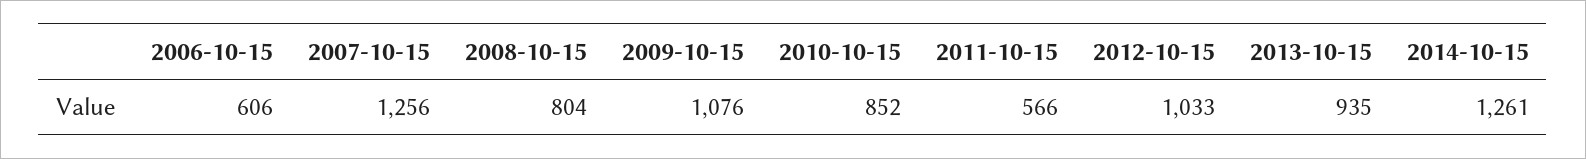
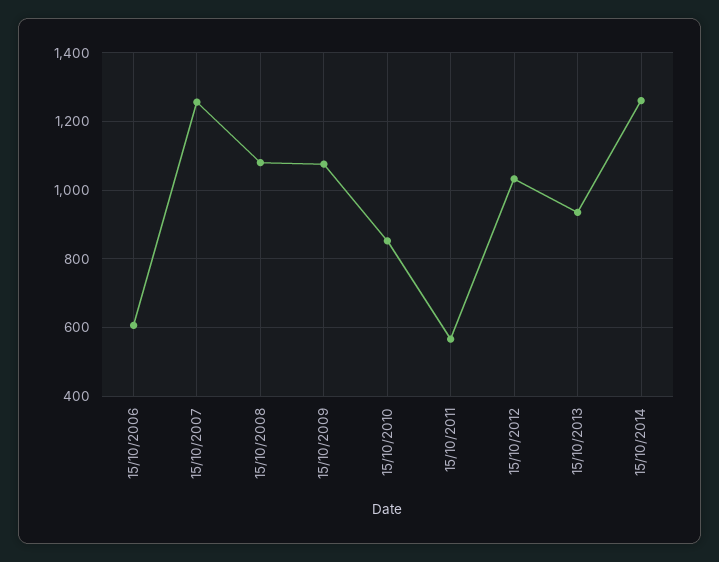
  {
    "2006-10-15": 606,
    "2007-10-15": 1256,
-   "2008-10-15": 804,
+   "2008-10-15": 1080,
    "2009-10-15": 1076,
    "2010-10-15": 852,
    "2011-10-15": 566,
    "2012-10-15": 1033,
    "2013-10-15": 935,
    "2014-10-15": 1261
  }

